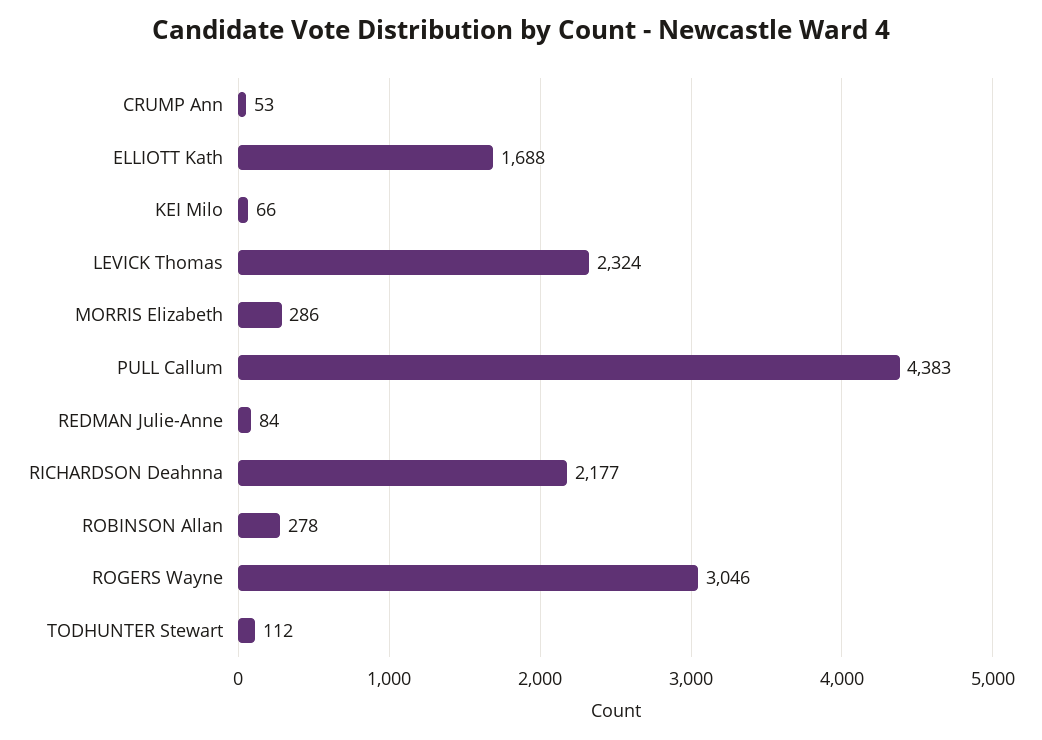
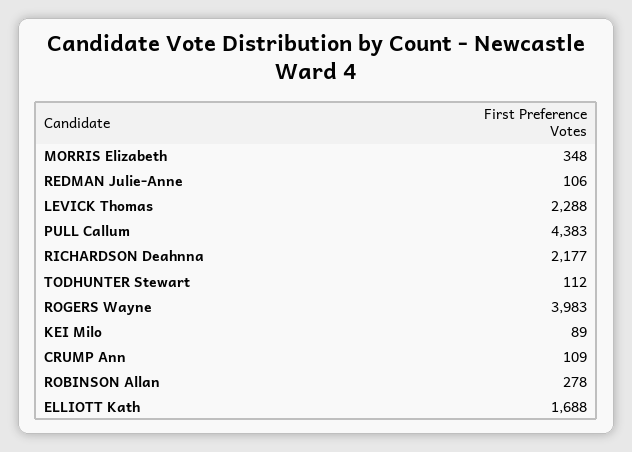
  {
-   "CRUMP Ann": 53,
+   "CRUMP Ann": 109,
    "ELLIOTT Kath": 1688,
-   "KEI Milo": 66,
+   "KEI Milo": 89,
-   "LEVICK Thomas": 2324,
+   "LEVICK Thomas": 2288,
-   "MORRIS Elizabeth": 286,
+   "MORRIS Elizabeth": 348,
    "PULL Callum": 4383,
-   "REDMAN Julie-Anne": 84,
+   "REDMAN Julie-Anne": 106,
    "RICHARDSON Deahnna": 2177,
    "ROBINSON Allan": 278,
-   "ROGERS Wayne": 3046,
+   "ROGERS Wayne": 3983,
    "TODHUNTER Stewart": 112
  }

